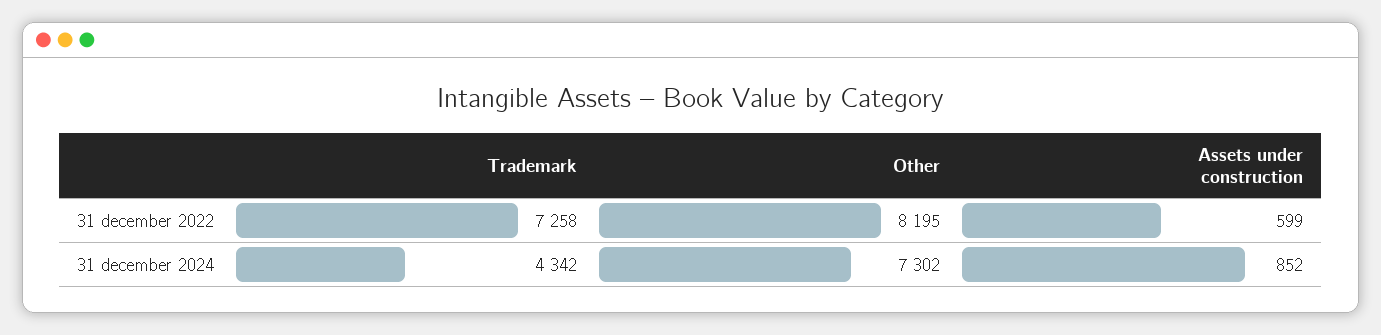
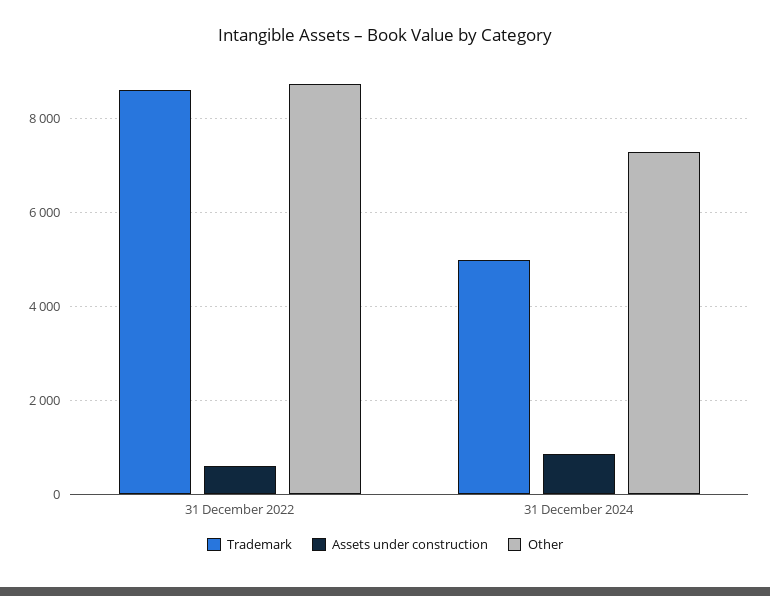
  {
    "Trademark": {
-     "31 december 2022": 7258,
+     "31 december 2022": 8600,
-     "31 december 2024": 4342
+     "31 december 2024": 5000
    },
    "Other": {
-     "31 december 2022": 8195,
+     "31 december 2022": 8800,
      "31 december 2024": 7302
    },
    "Assets under construction": {
      "31 december 2022": 599,
      "31 december 2024": 852
    }
  }

